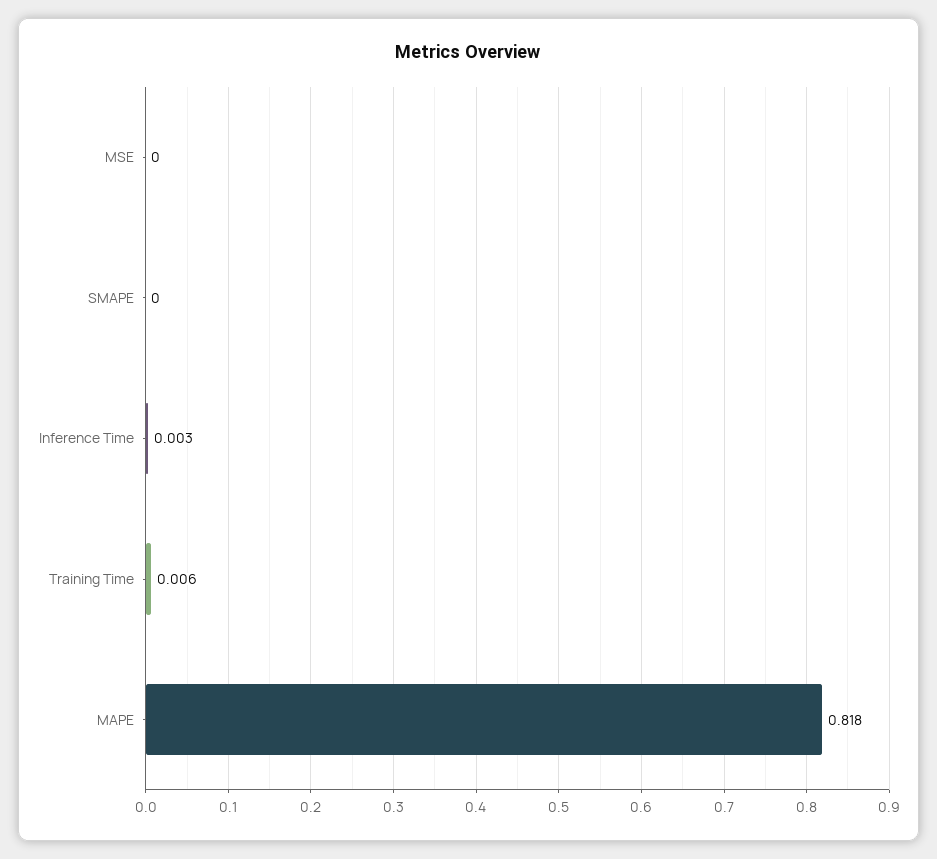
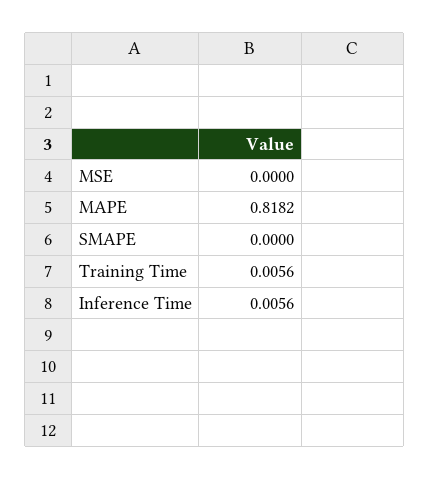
  {
    "MSE": 0,
    "SMAPE": 0,
-   "Inference Time": 0.003,
+   "Inference Time": 0.0056,
    "Training Time": 0.0056,
    "MAPE": 0.8182
  }

